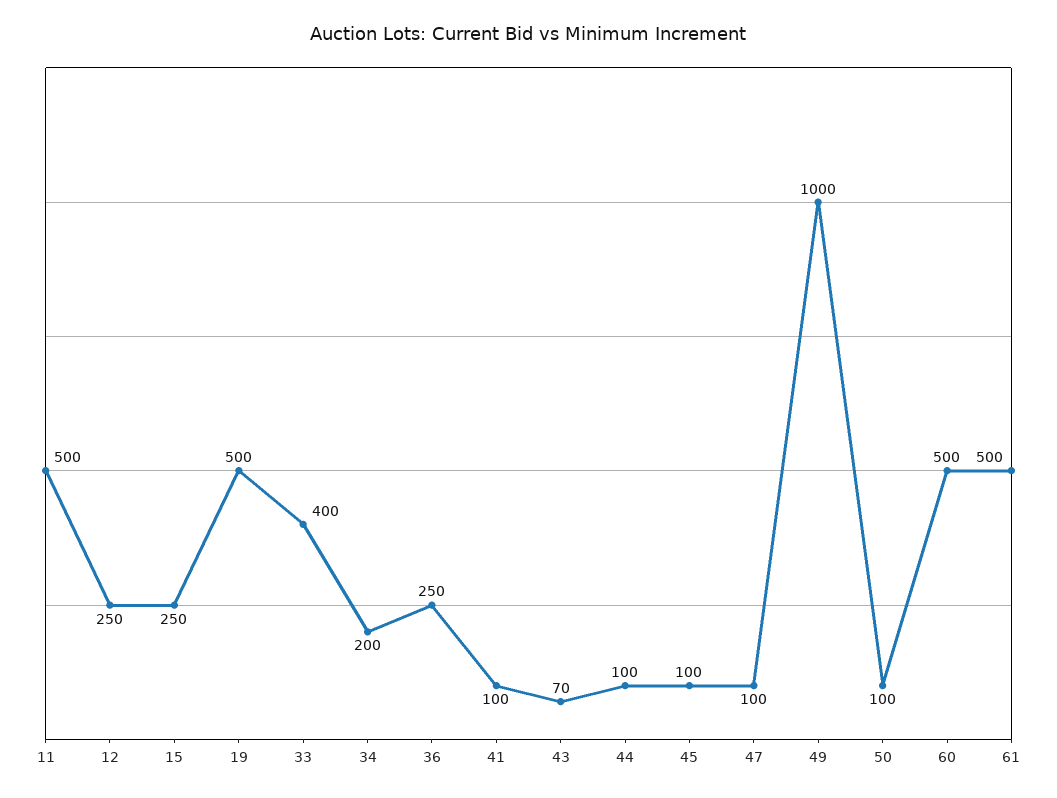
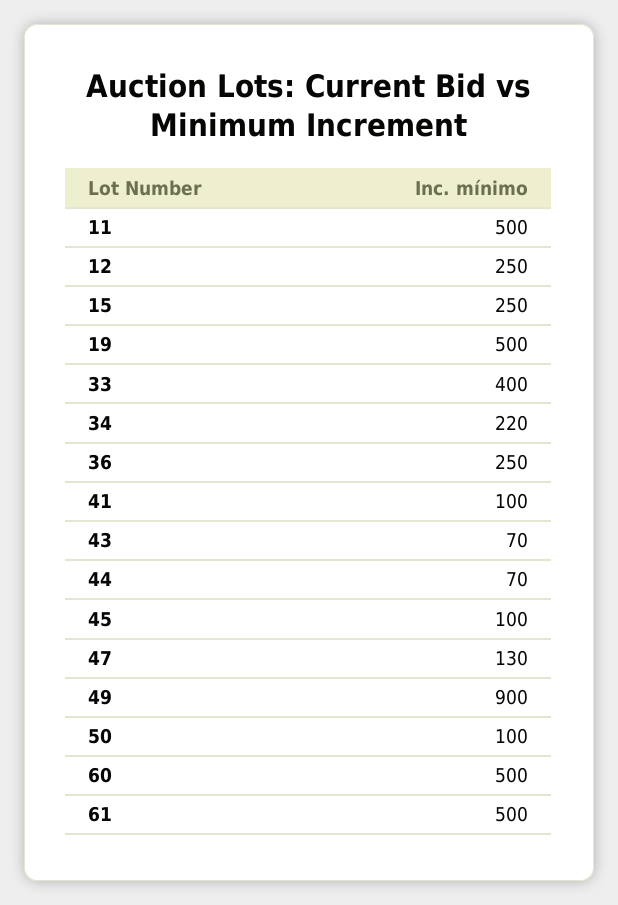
  {
    "11": 500,
    "12": 250,
    "15": 250,
    "19": 500,
    "33": 400,
-   "34": 200,
+   "34": 220,
    "36": 250,
    "41": 100,
    "43": 70,
-   "44": 100,
+   "44": 70,
    "45": 100,
-   "47": 100,
+   "47": 130,
-   "49": 1000,
+   "49": 900,
    "50": 100,
    "60": 500,
    "61": 500
  }

